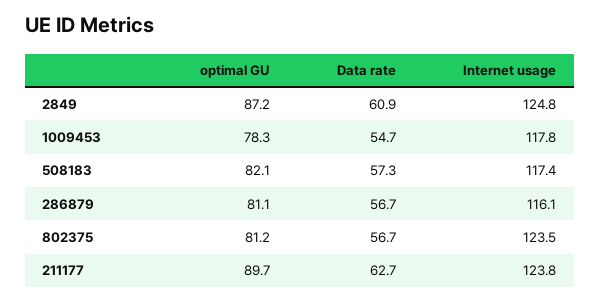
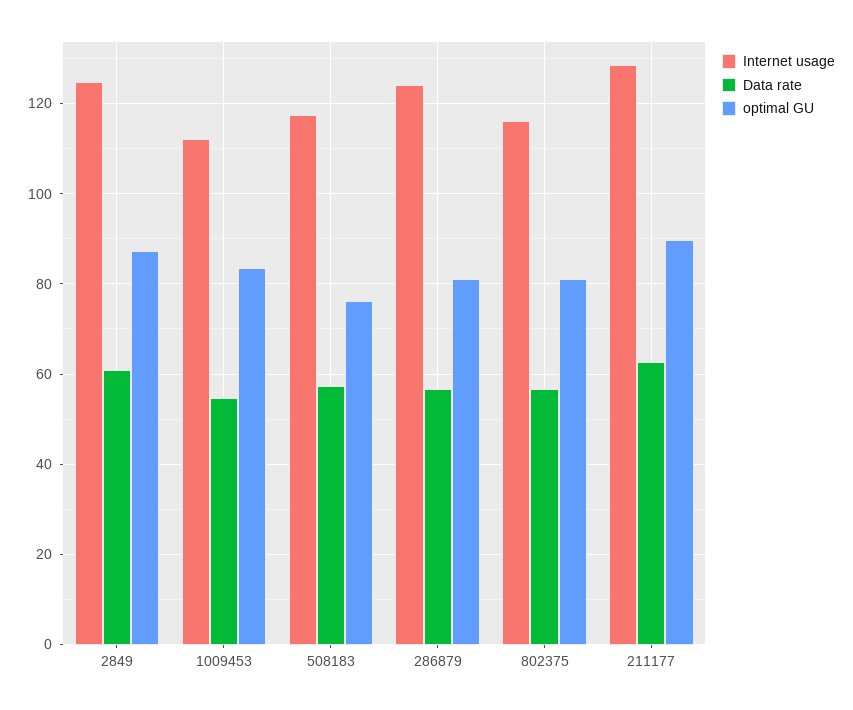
  {
    "optimal GU": {
      "2849": 87.2,
-     "1009453": 78.3,
+     "1009453": 84,
-     "508183": 82.1,
+     "508183": 76,
      "286879": 81.1,
      "802375": 81.2,
      "211177": 89.7
    },
    "Data rate": {
      "2849": 60.9,
      "1009453": 54.7,
      "508183": 57.3,
      "286879": 56.7,
      "802375": 56.7,
      "211177": 62.7
    },
    "Internet usage": {
      "2849": 124.8,
-     "1009453": 117.8,
+     "1009453": 112,
      "508183": 117.4,
-     "286879": 116.1,
+     "286879": 124,
-     "802375": 123.5,
+     "802375": 116,
-     "211177": 123.8
+     "211177": 128
    }
  }

